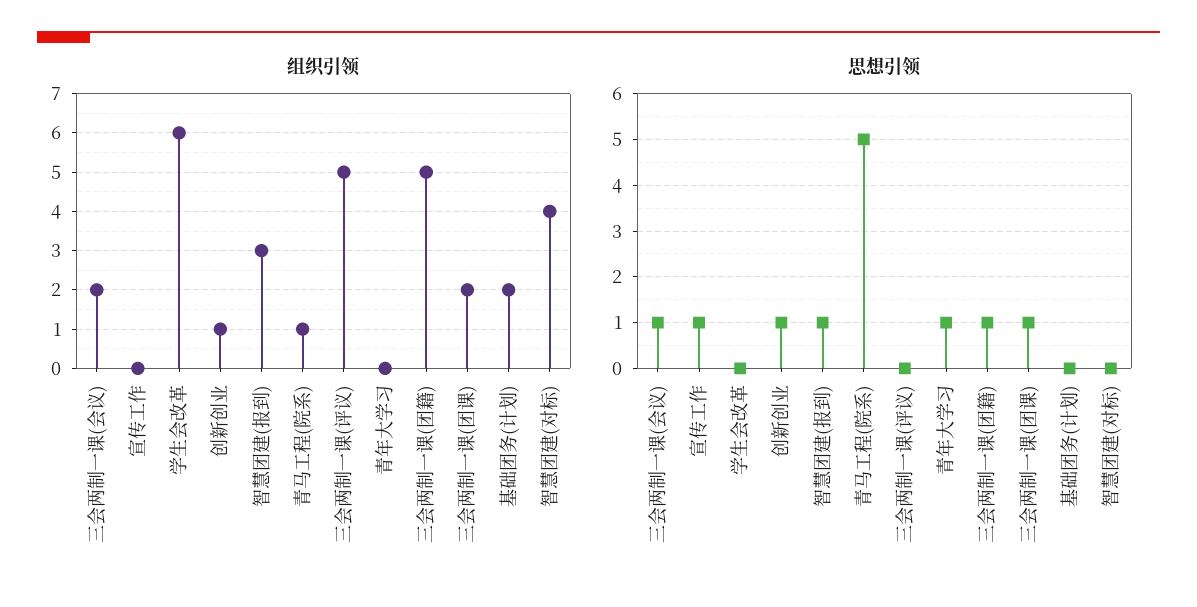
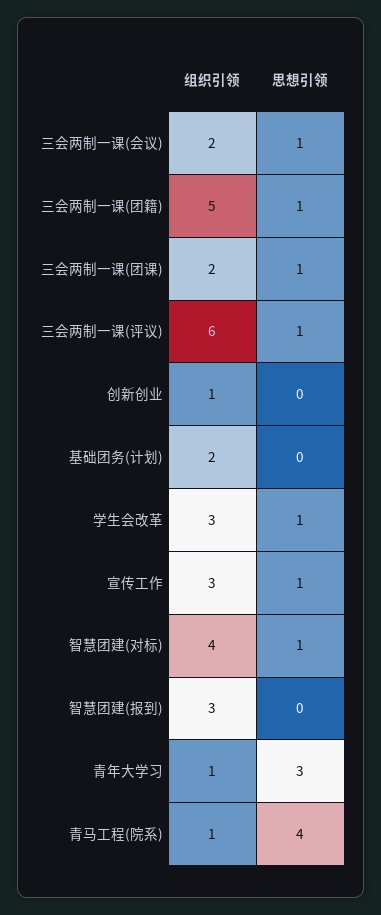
  {
    "组织引领": {
      "三会两制一课(会议)": 2,
-     "宣传工作": 0,
+     "宣传工作": 3,
-     "学生会改革": 6,
+     "学生会改革": 3,
      "创新创业": 1,
      "智慧团建(报到)": 3,
      "青马工程(院系)": 1,
-     "三会两制一课(评议)": 5,
+     "三会两制一课(评议)": 6,
-     "青年大学习": 0,
+     "青年大学习": 1,
      "三会两制一课(团籍)": 5,
      "三会两制一课(团课)": 2,
      "基础团务(计划)": 2,
      "智慧团建(对标)": 4
    },
    "思想引领": {
      "三会两制一课(会议)": 1,
      "宣传工作": 1,
-     "学生会改革": 0,
+     "学生会改革": 1,
-     "创新创业": 1,
+     "创新创业": 0,
-     "智慧团建(报到)": 1,
+     "智慧团建(报到)": 0,
-     "青马工程(院系)": 5,
+     "青马工程(院系)": 4,
-     "三会两制一课(评议)": 0,
+     "三会两制一课(评议)": 1,
-     "青年大学习": 1,
+     "青年大学习": 3,
      "三会两制一课(团籍)": 1,
      "三会两制一课(团课)": 1,
      "基础团务(计划)": 0,
-     "智慧团建(对标)": 0
+     "智慧团建(对标)": 1
    }
  }

